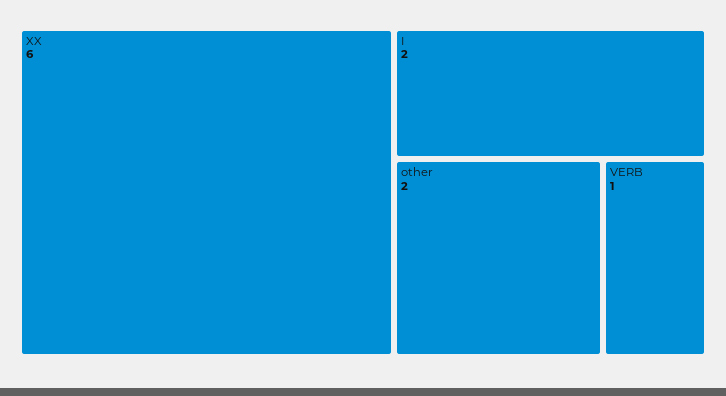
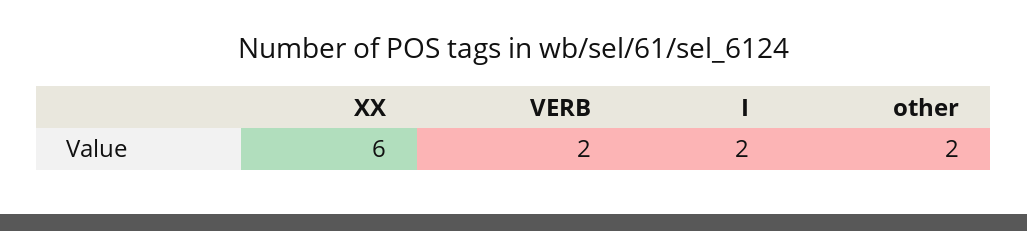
  {
    "XX": 6,
    "I": 2,
    "other": 2,
-   "VERB": 1
+   "VERB": 2
  }

